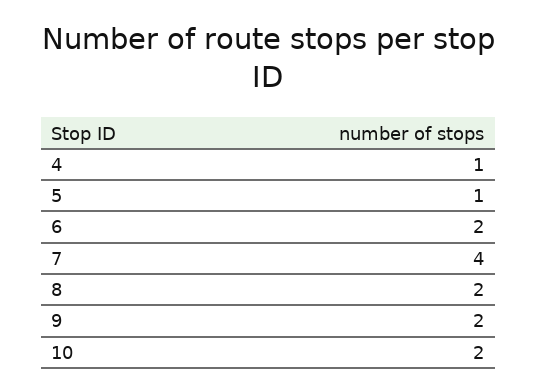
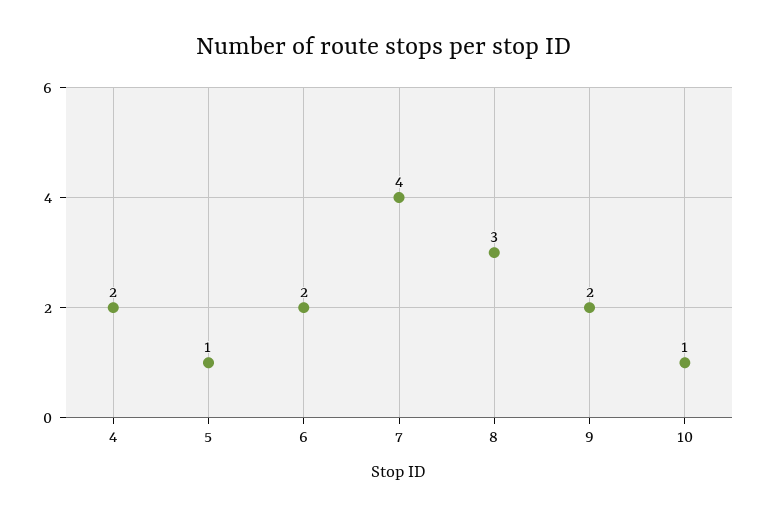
  {
-   "4": 1,
+   "4": 2,
    "5": 1,
    "6": 2,
    "7": 4,
-   "8": 2,
+   "8": 3,
    "9": 2,
-   "10": 2
+   "10": 1
  }

